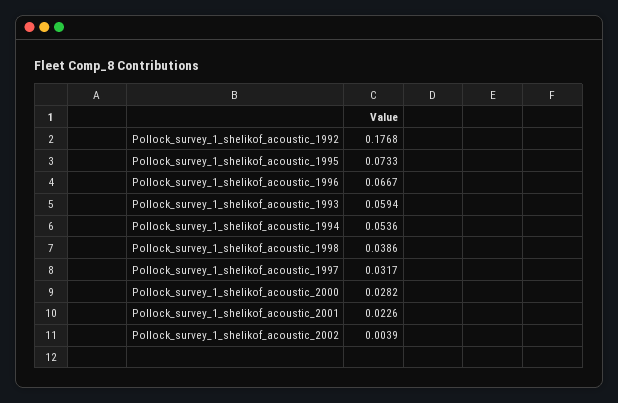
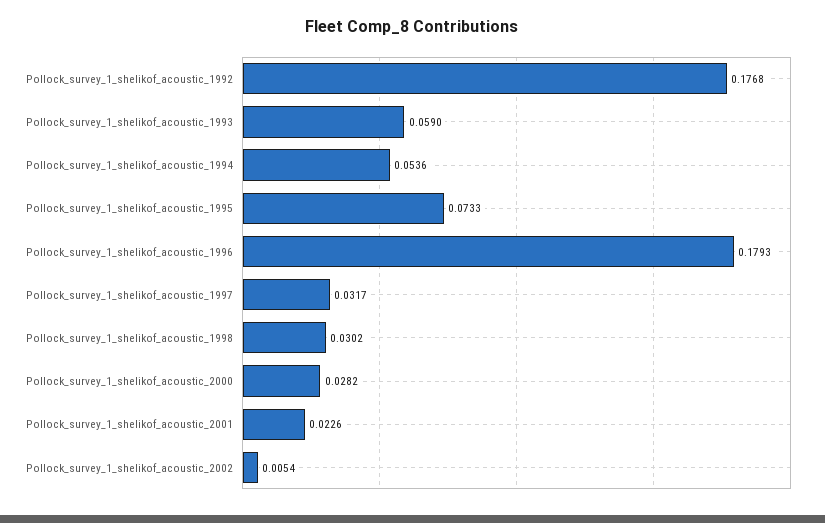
  {
    "Pollock_survey_1_shelikof_acoustic_1992": 0.1768,
    "Pollock_survey_1_shelikof_acoustic_1995": 0.0733,
-   "Pollock_survey_1_shelikof_acoustic_1996": 0.0667,
+   "Pollock_survey_1_shelikof_acoustic_1996": 0.1793,
-   "Pollock_survey_1_shelikof_acoustic_1993": 0.0594,
+   "Pollock_survey_1_shelikof_acoustic_1993": 0.059,
    "Pollock_survey_1_shelikof_acoustic_1994": 0.0536,
-   "Pollock_survey_1_shelikof_acoustic_1998": 0.0386,
+   "Pollock_survey_1_shelikof_acoustic_1998": 0.0302,
    "Pollock_survey_1_shelikof_acoustic_1997": 0.0317,
    "Pollock_survey_1_shelikof_acoustic_2000": 0.0282,
    "Pollock_survey_1_shelikof_acoustic_2001": 0.0226,
-   "Pollock_survey_1_shelikof_acoustic_2002": 0.0039
+   "Pollock_survey_1_shelikof_acoustic_2002": 0.0054
  }

